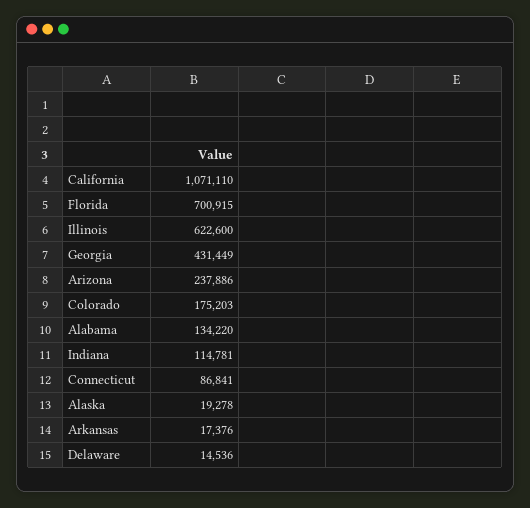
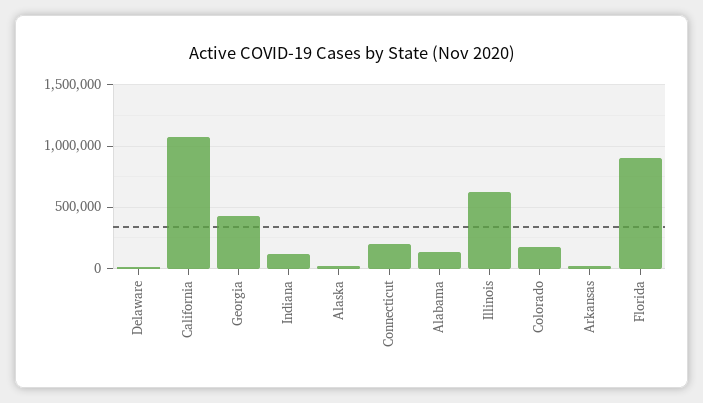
  {
    "California": 1071110,
-   "Florida": 700915,
+   "Florida": 900000,
    "Illinois": 622600,
    "Georgia": 431449,
-   "Arizona": 237886,
    "Colorado": 175203,
    "Alabama": 134220,
    "Indiana": 114781,
-   "Connecticut": 86841,
+   "Connecticut": 200000,
    "Alaska": 19278,
    "Arkansas": 17376,
    "Delaware": 14536
  }

